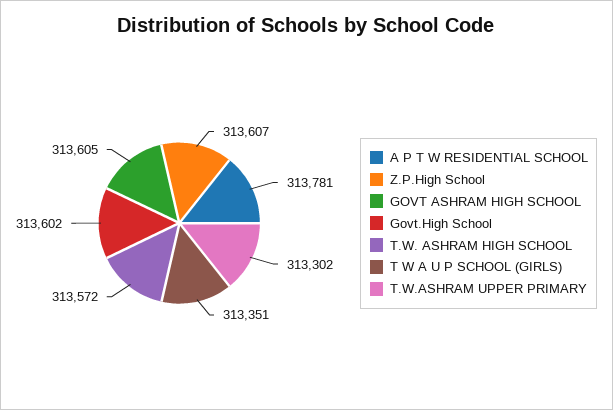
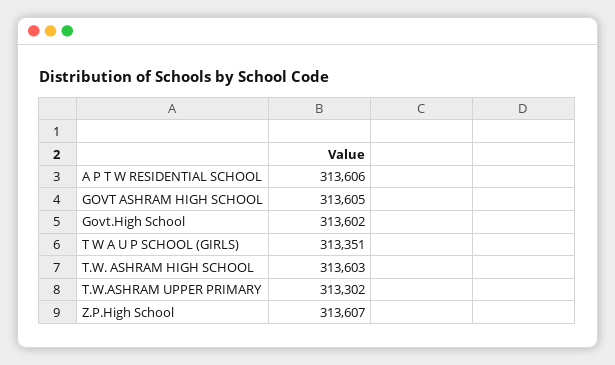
  {
-   "A P T W RESIDENTIAL SCHOOL": 313781,
+   "A P T W RESIDENTIAL SCHOOL": 313606,
    "Z.P.High School": 313607,
    "GOVT ASHRAM HIGH SCHOOL": 313605,
    "Govt.High School": 313602,
-   "T.W. ASHRAM HIGH SCHOOL": 313572,
+   "T.W. ASHRAM HIGH SCHOOL": 313603,
    "T W A U P SCHOOL (GIRLS)": 313351,
    "T.W.ASHRAM UPPER PRIMARY": 313302
  }

